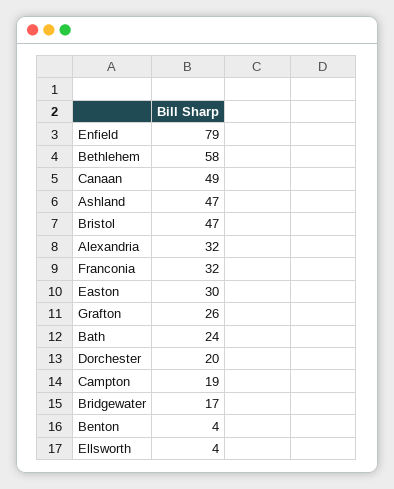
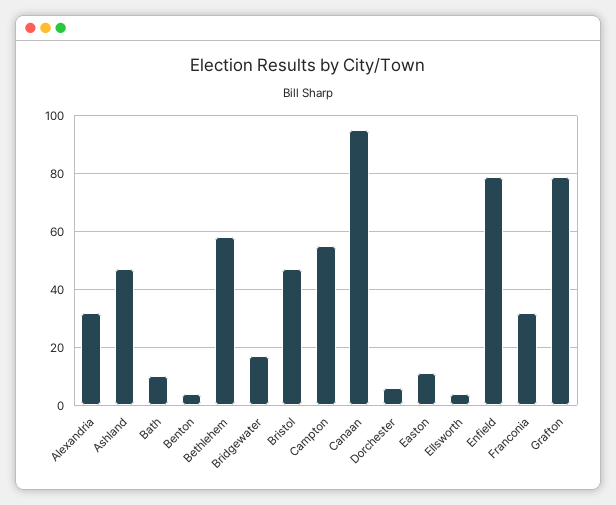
  {
    "Enfield": 79,
    "Bethlehem": 58,
-   "Canaan": 49,
+   "Canaan": 95,
    "Ashland": 47,
    "Bristol": 47,
    "Alexandria": 32,
    "Franconia": 32,
-   "Easton": 30,
+   "Easton": 10,
-   "Grafton": 26,
+   "Grafton": 80,
-   "Bath": 24,
+   "Bath": 10,
-   "Dorchester": 20,
+   "Dorchester": 5,
-   "Campton": 19,
+   "Campton": 55,
    "Bridgewater": 17,
    "Benton": 4,
    "Ellsworth": 4
  }

